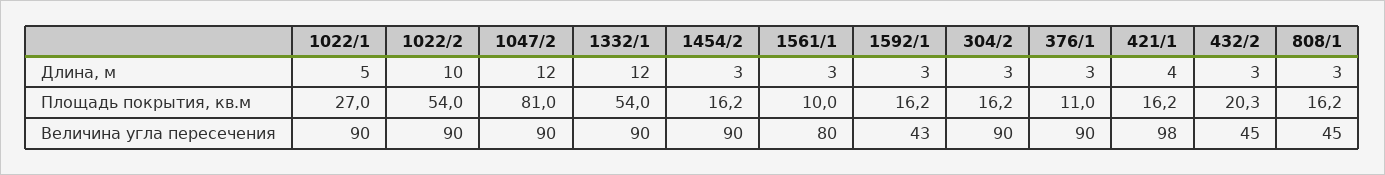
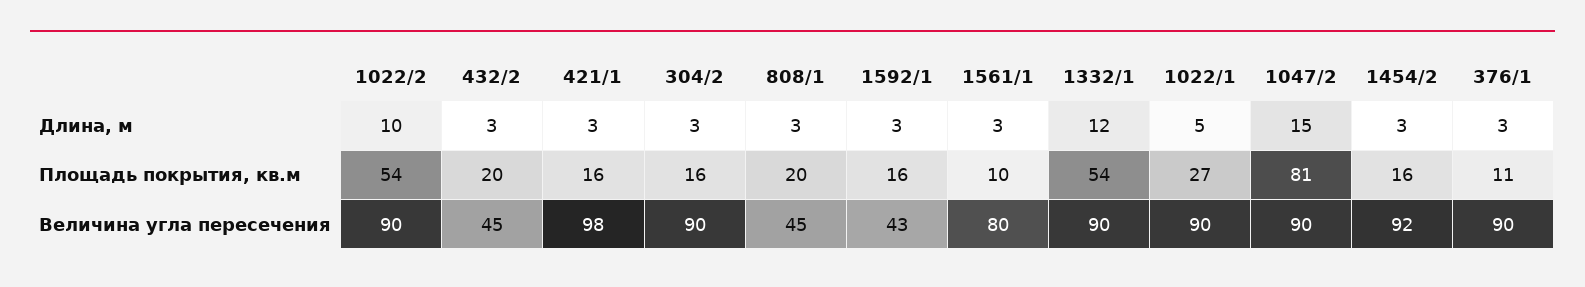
  {
    "1022/1": {
      "Длина, м": 5,
      "Площадь покрытия, кв.м": 27,
      "Величина угла пересечения": 90
    },
    "1022/2": {
      "Длина, м": 10,
      "Площадь покрытия, кв.м": 54,
      "Величина угла пересечения": 90
    },
    "1047/2": {
-     "Длина, м": 12,
+     "Длина, м": 15,
      "Площадь покрытия, кв.м": 81,
      "Величина угла пересечения": 90
    },
    "1332/1": {
      "Длина, м": 12,
      "Площадь покрытия, кв.м": 54,
      "Величина угла пересечения": 90
    },
    "1454/2": {
      "Длина, м": 3,
      "Площадь покрытия, кв.м": 16.2,
-     "Величина угла пересечения": 90
+     "Величина угла пересечения": 92
    },
    "1561/1": {
      "Длина, м": 3,
      "Площадь покрытия, кв.м": 10,
      "Величина угла пересечения": 80
    },
    "1592/1": {
      "Длина, м": 3,
      "Площадь покрытия, кв.м": 16.2,
      "Величина угла пересечения": 43
    },
    "304/2": {
      "Длина, м": 3,
      "Площадь покрытия, кв.м": 16.2,
      "Величина угла пересечения": 90
    },
    "376/1": {
      "Длина, м": 3,
      "Площадь покрытия, кв.м": 11,
      "Величина угла пересечения": 90
    },
    "421/1": {
-     "Длина, м": 4,
+     "Длина, м": 3,
      "Площадь покрытия, кв.м": 16.2,
      "Величина угла пересечения": 98
    },
    "432/2": {
      "Длина, м": 3,
      "Площадь покрытия, кв.м": 20.3,
      "Величина угла пересечения": 45
    },
    "808/1": {
      "Длина, м": 3,
-     "Площадь покрытия, кв.м": 16.2,
+     "Площадь покрытия, кв.м": 20,
      "Величина угла пересечения": 45
    }
  }

